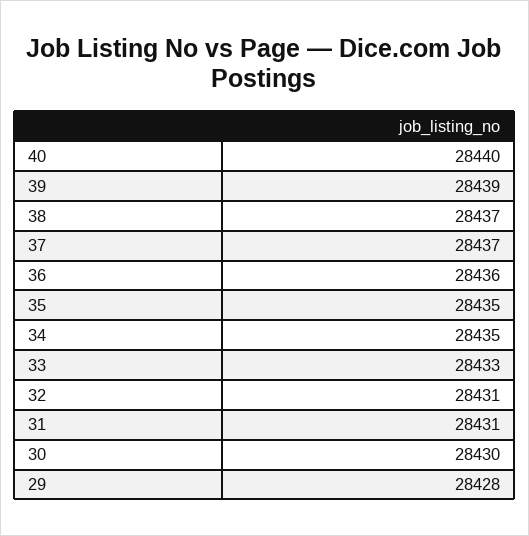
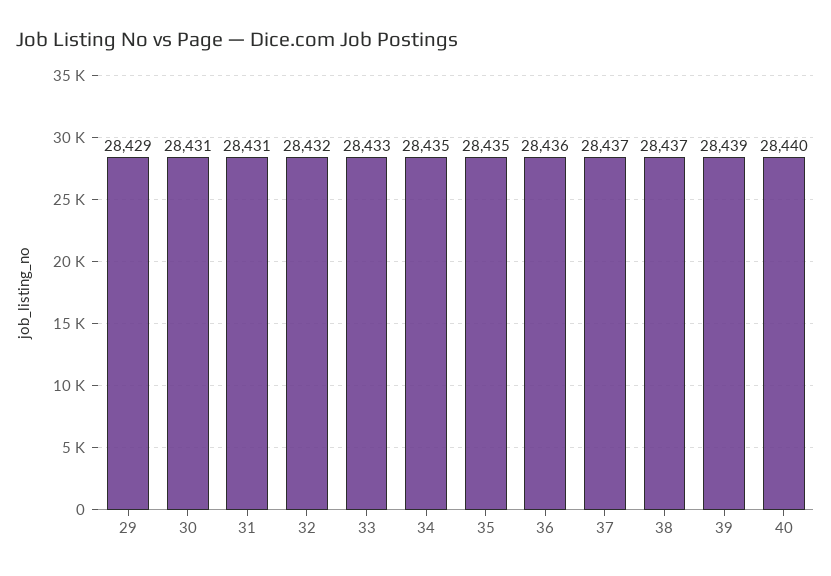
  {
    "40": 28440,
    "39": 28439,
    "38": 28437,
    "37": 28437,
    "36": 28436,
    "35": 28435,
    "34": 28435,
    "33": 28433,
-   "32": 28431,
+   "32": 28432,
    "31": 28431,
-   "30": 28430,
+   "30": 28431,
-   "29": 28428
+   "29": 28429
  }

